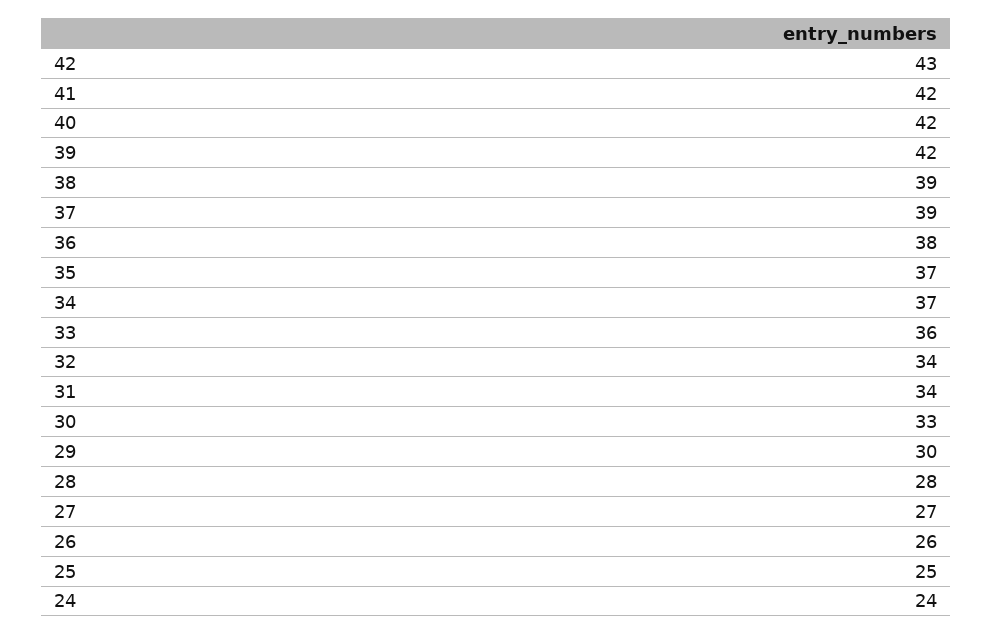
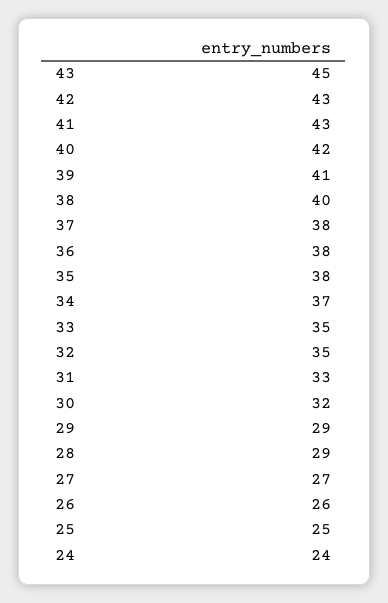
  {
    "42": 43,
-   "41": 42,
+   "41": 43,
    "40": 42,
-   "39": 42,
+   "39": 41,
-   "38": 39,
+   "38": 40,
-   "37": 39,
+   "37": 38,
    "36": 38,
-   "35": 37,
+   "35": 38,
    "34": 37,
-   "33": 36,
+   "33": 35,
-   "32": 34,
+   "32": 35,
-   "31": 34,
+   "31": 33,
-   "30": 33,
+   "30": 32,
-   "29": 30,
+   "29": 29,
-   "28": 28,
+   "28": 29,
    "27": 27,
    "26": 26,
    "25": 25,
-   "24": 24
+   "24": 24,
+   "43": 45
  }

